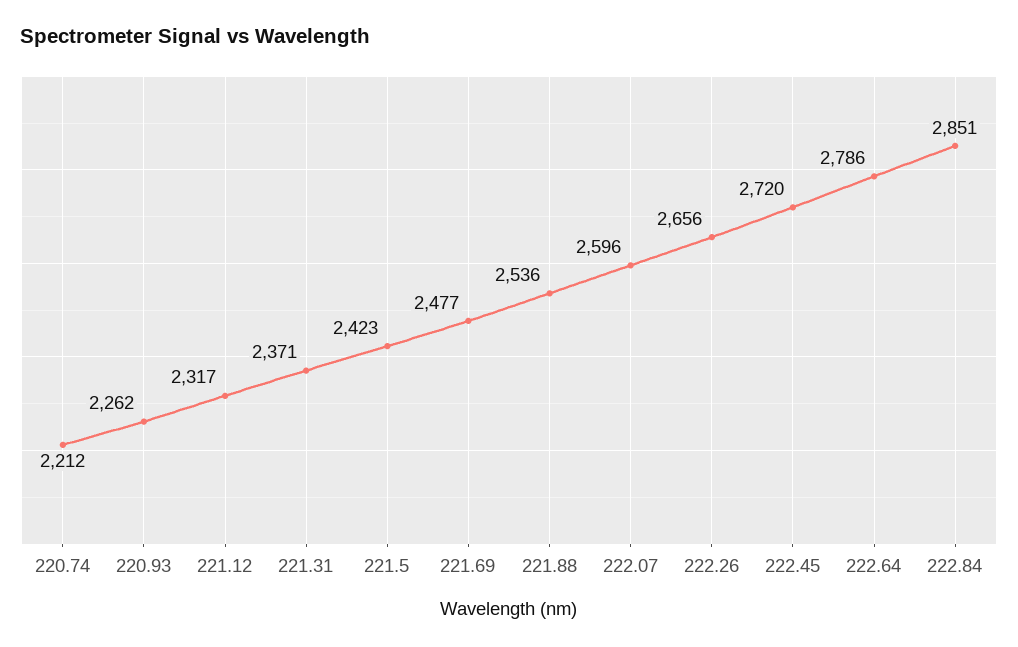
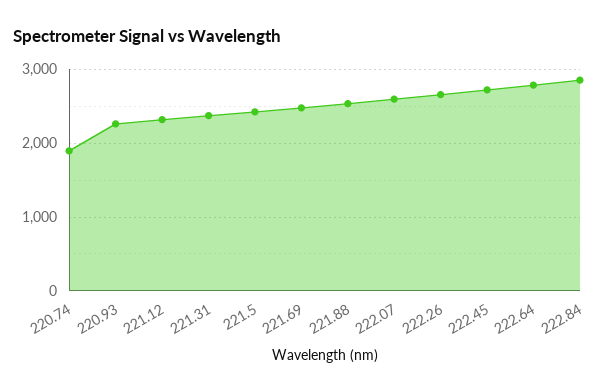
  {
-   "220.74": 2212,
+   "220.74": 1900,
    "220.93": 2262,
    "221.12": 2317,
    "221.31": 2371,
    "221.5": 2423,
    "221.69": 2477,
    "221.88": 2536,
    "222.07": 2596,
    "222.26": 2656,
    "222.45": 2720,
    "222.64": 2786,
    "222.84": 2851
  }

